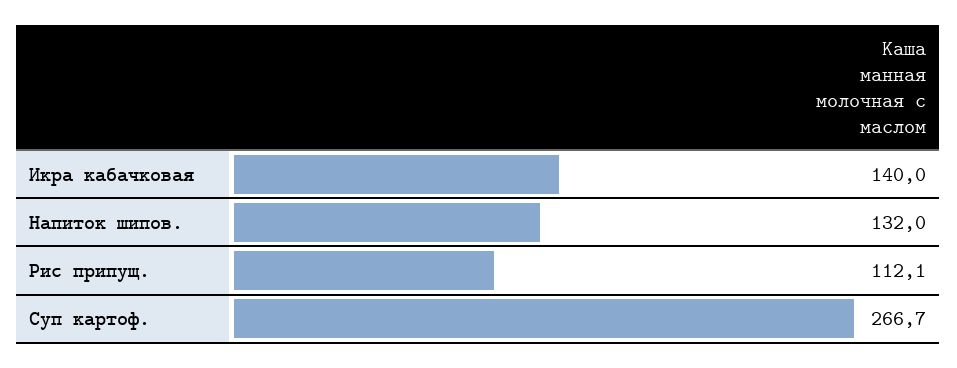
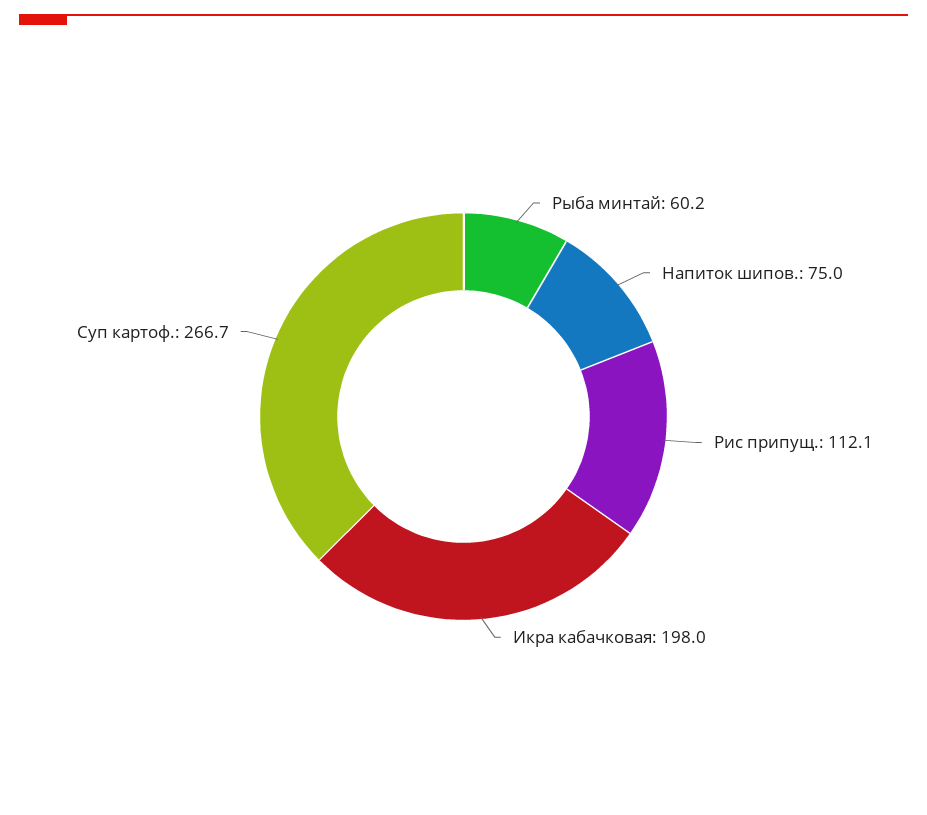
  {
-   "Икра кабачковая": 140,
+   "Икра кабачковая": 198,
-   "Напиток шипов.": 132,
+   "Напиток шипов.": 75,
    "Рис припущ.": 112.1,
-   "Суп картоф.": 266.7
+   "Суп картоф.": 266.7,
+   "Рыба минтай": 60.2
  }

